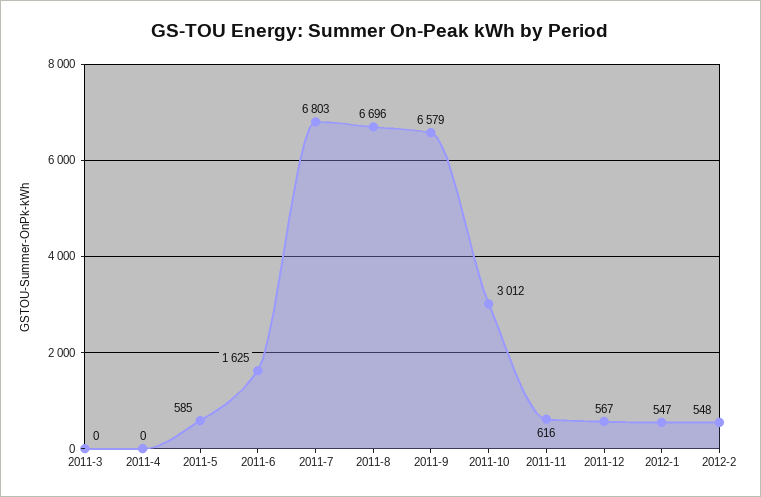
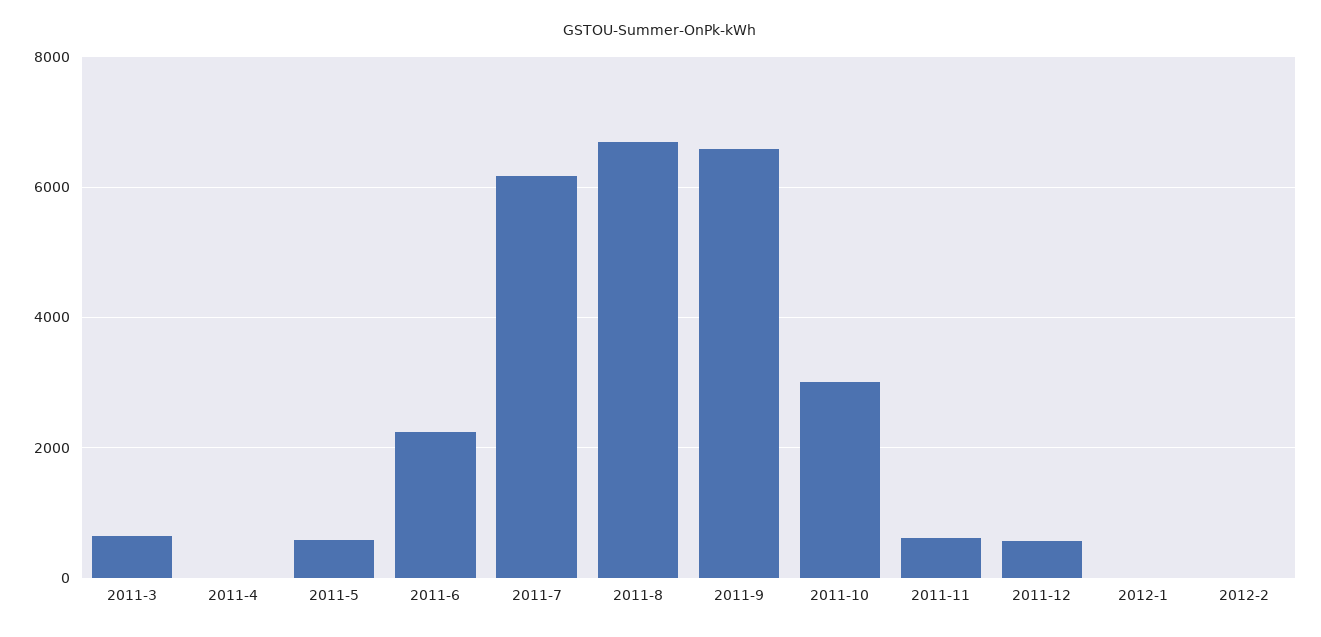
  {
-   "2011-3": 0,
+   "2011-3": 600,
    "2011-4": 0,
    "2011-5": 585,
-   "2011-6": 1625,
+   "2011-6": 2200,
-   "2011-7": 6803,
+   "2011-7": 6200,
    "2011-8": 6696,
    "2011-9": 6579,
    "2011-10": 3012,
    "2011-11": 616,
    "2011-12": 567,
-   "2012-1": 547,
+   "2012-1": 0,
-   "2012-2": 548
+   "2012-2": 0
  }

